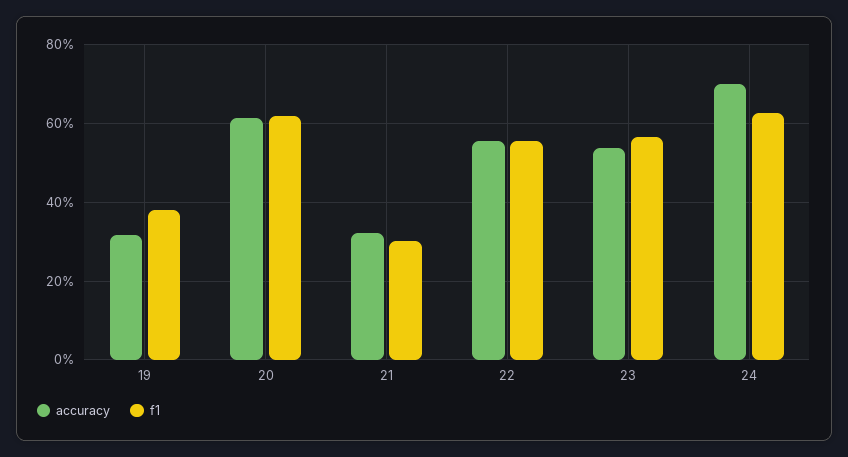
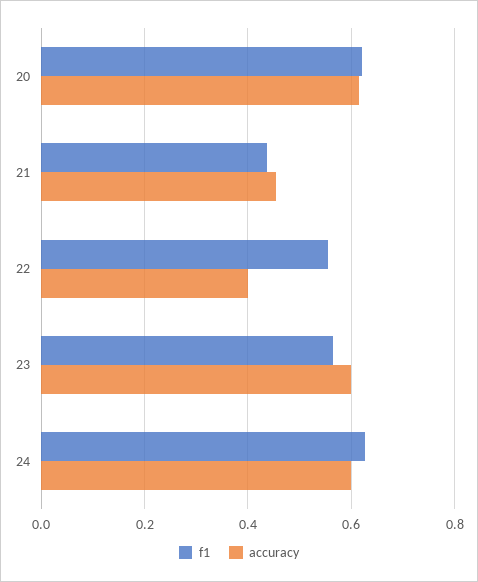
  {
    "accuracy": {
-     "19": 0.32,
      "20": 0.62,
-     "21": 0.32,
+     "21": 0.46,
-     "22": 0.56,
+     "22": 0.4,
-     "23": 0.54,
+     "23": 0.6,
-     "24": 0.7
+     "24": 0.6
    },
    "f1": {
-     "19": 0.38,
      "20": 0.62,
-     "21": 0.3,
+     "21": 0.44,
      "22": 0.56,
      "23": 0.56,
      "24": 0.62
    }
  }

